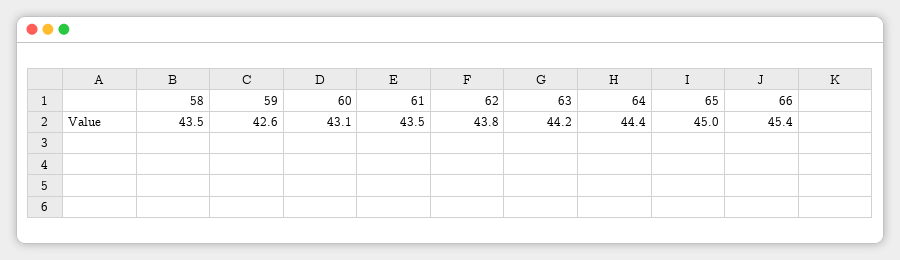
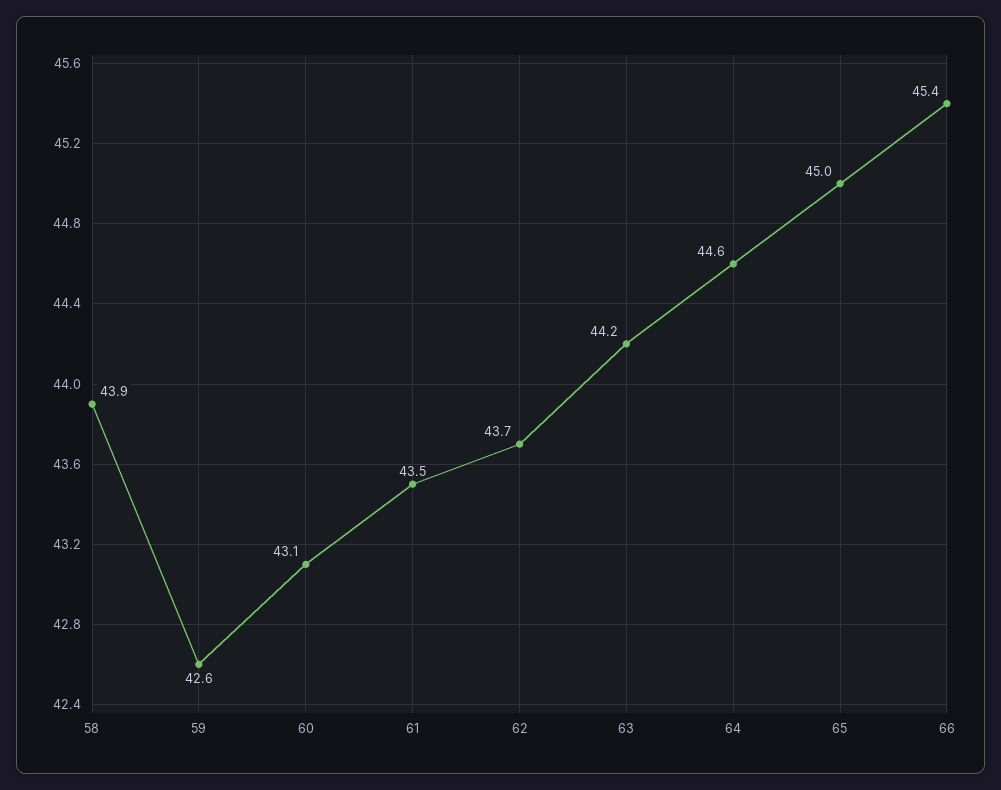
  {
-   "58": 43.5,
+   "58": 43.9,
    "59": 42.6,
    "60": 43.1,
    "61": 43.5,
-   "62": 43.8,
+   "62": 43.7,
    "63": 44.2,
-   "64": 44.4,
+   "64": 44.6,
    "65": 45,
    "66": 45.4
  }

